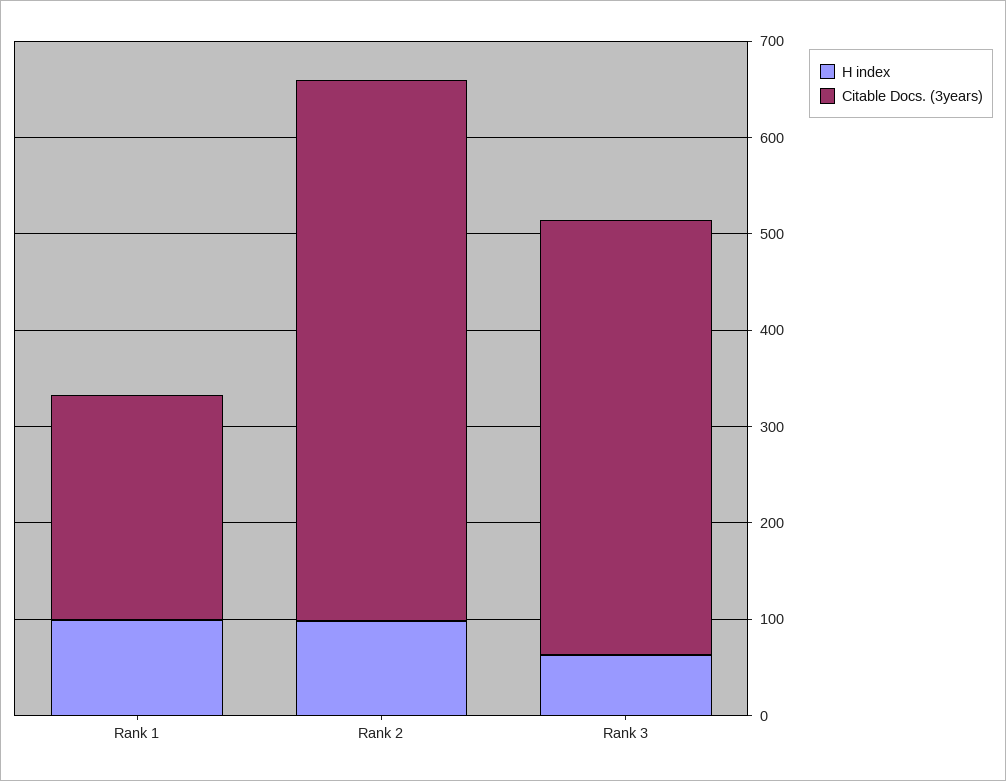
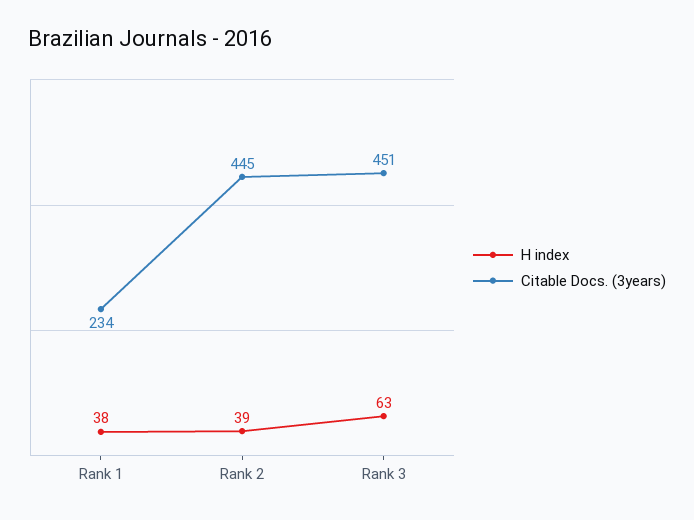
  {
    "H index": {
-     "Rank 1": 100,
+     "Rank 1": 38,
-     "Rank 2": 100,
+     "Rank 2": 39,
      "Rank 3": 63
    },
    "Citable Docs. (3years)": {
      "Rank 1": 234,
-     "Rank 2": 560,
+     "Rank 2": 445,
      "Rank 3": 451
    }
  }

